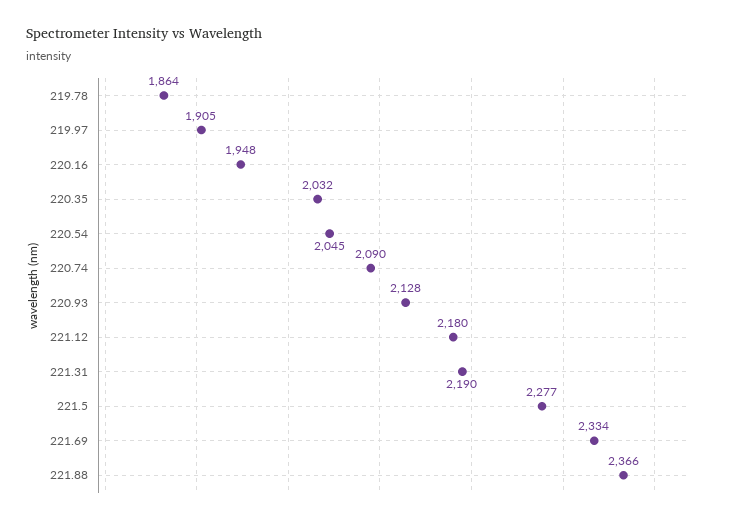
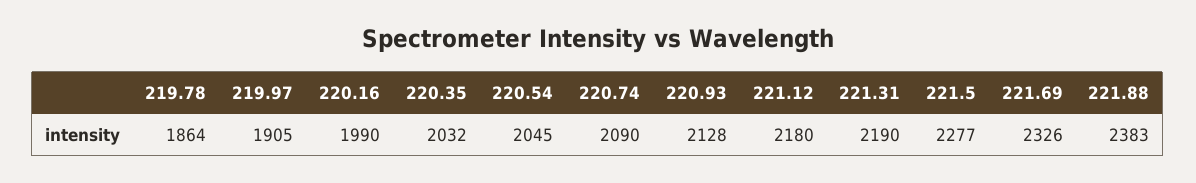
  {
    "219.78": 1864,
    "219.97": 1905,
-   "220.16": 1948,
+   "220.16": 1990,
    "220.35": 2032,
    "220.54": 2045,
    "220.74": 2090,
    "220.93": 2128,
    "221.12": 2180,
    "221.31": 2190,
    "221.5": 2277,
-   "221.69": 2334,
+   "221.69": 2326,
-   "221.88": 2366
+   "221.88": 2383
  }

